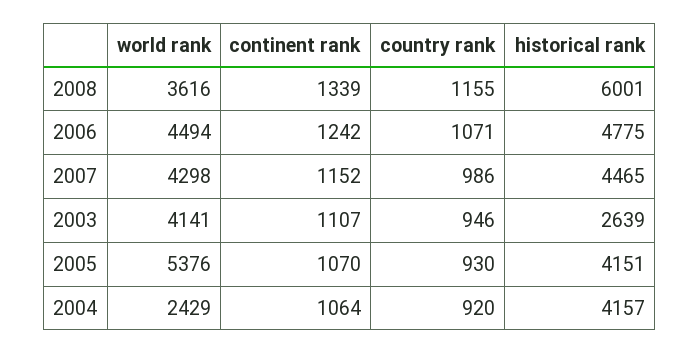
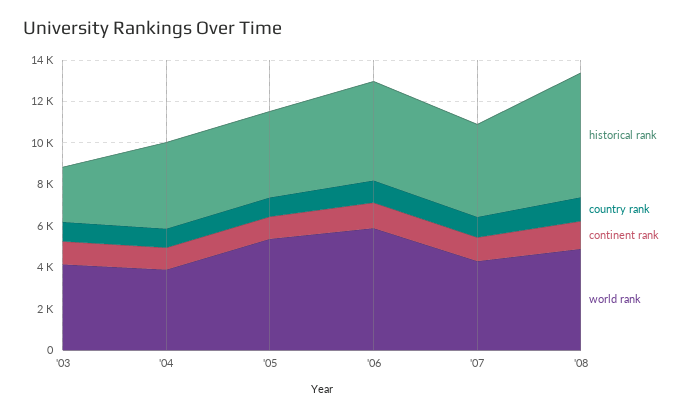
  {
    "world rank": {
-     "2008": 3616,
+     "2008": 5000,
-     "2006": 4494,
+     "2006": 6000,
      "2007": 4298,
      "2003": 4141,
      "2005": 5376,
-     "2004": 2429
+     "2004": 4000
    },
    "continent rank": {
      "2008": 1339,
      "2006": 1242,
      "2007": 1152,
      "2003": 1107,
      "2005": 1070,
      "2004": 1064
    },
    "country rank": {
      "2008": 1155,
      "2006": 1071,
      "2007": 986,
      "2003": 946,
      "2005": 930,
      "2004": 920
    },
    "historical rank": {
      "2008": 6001,
      "2006": 4775,
      "2007": 4465,
      "2003": 2639,
      "2005": 4151,
      "2004": 4157
    }
  }

